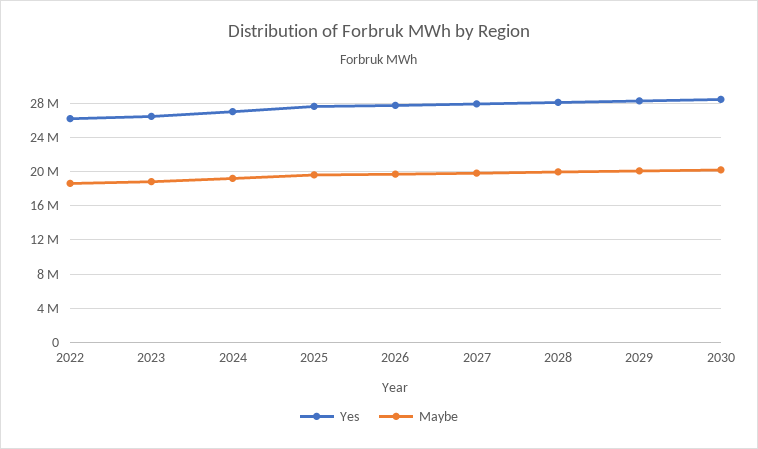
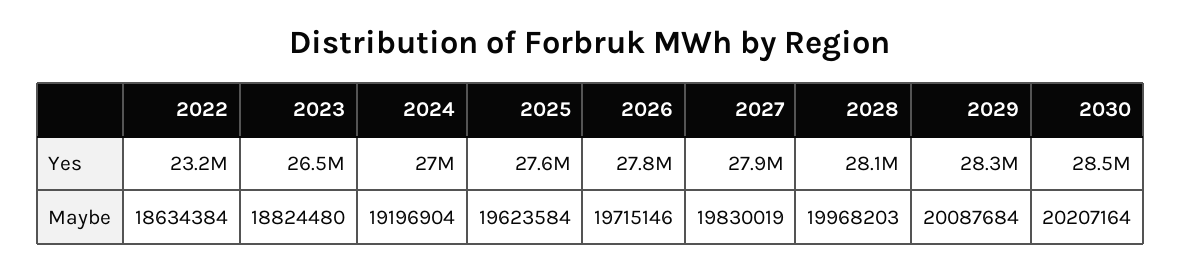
  {
    "Yes": {
-     "2022": 26000000,
+     "2022": 23200000,
      "2023": 26500000,
      "2024": 27000000,
      "2025": 27600000,
      "2026": 27800000,
      "2027": 27900000,
      "2028": 28100000,
      "2029": 28300000,
      "2030": 28500000
    },
    "Maybe": {
      "2022": 18634384,
      "2023": 18824480,
      "2024": 19196904,
      "2025": 19623584,
      "2026": 19715146,
      "2027": 19830019,
      "2028": 19968203,
      "2029": 20087684,
      "2030": 20207164
    }
  }

